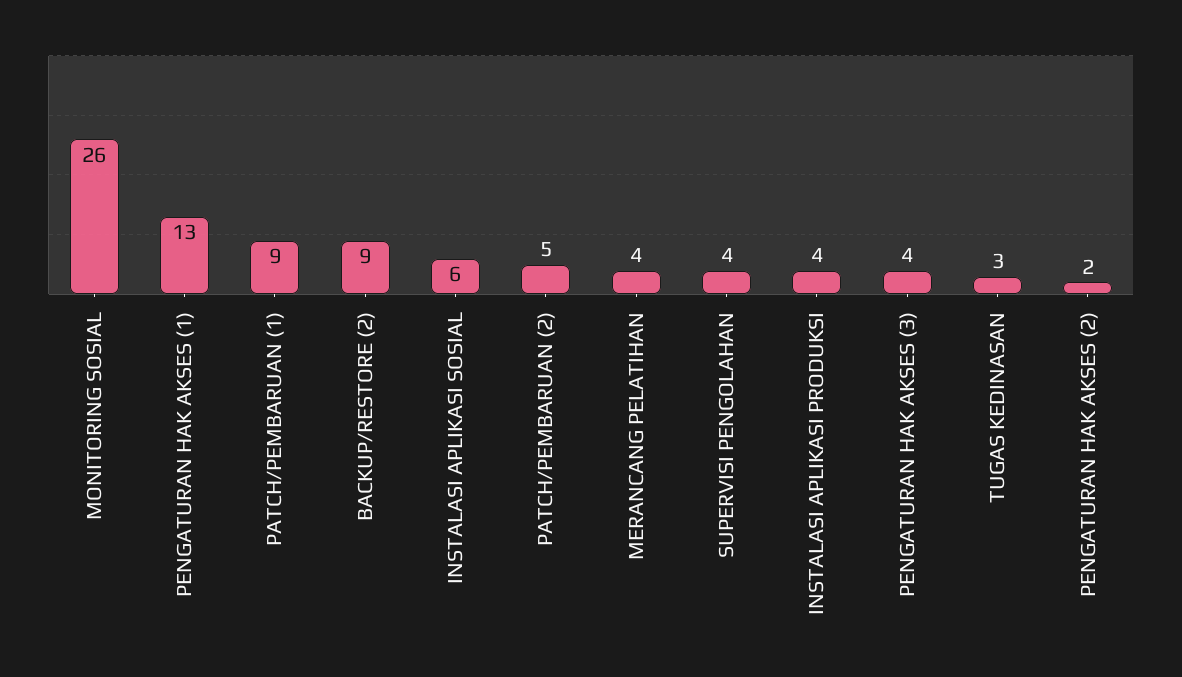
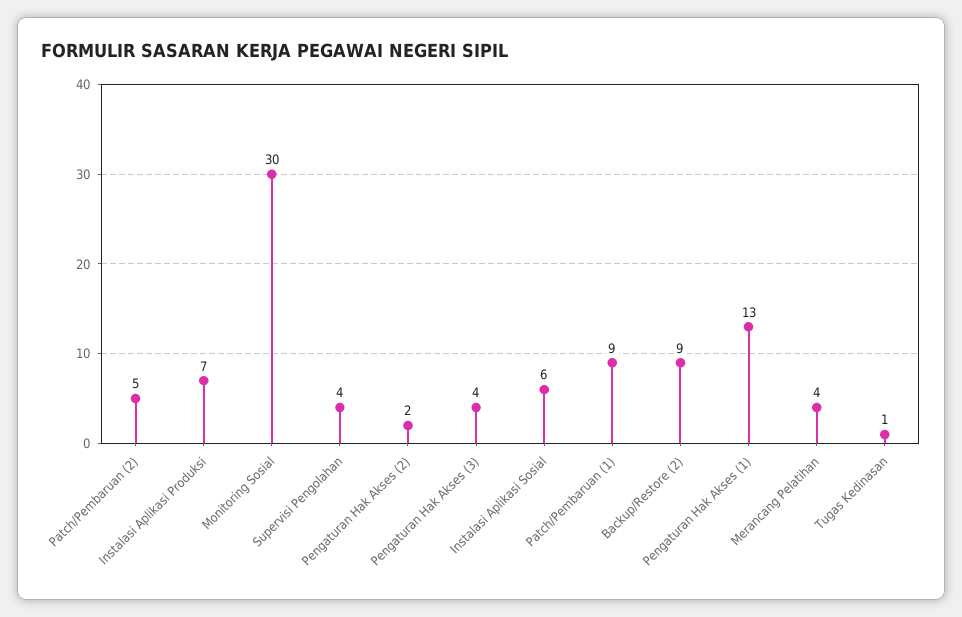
  {
-   "MONITORING SOSIAL": 26,
+   "MONITORING SOSIAL": 30,
    "PENGATURAN HAK AKSES (1)": 13,
    "PATCH/PEMBARUAN (1)": 9,
    "BACKUP/RESTORE (2)": 9,
    "INSTALASI APLIKASI SOSIAL": 6,
    "PATCH/PEMBARUAN (2)": 5,
    "MERANCANG PELATIHAN": 4,
    "SUPERVISI PENGOLAHAN": 4,
-   "INSTALASI APLIKASI PRODUKSI": 4,
+   "INSTALASI APLIKASI PRODUKSI": 7,
    "PENGATURAN HAK AKSES (3)": 4,
-   "TUGAS KEDINASAN": 3,
+   "TUGAS KEDINASAN": 1,
    "PENGATURAN HAK AKSES (2)": 2
  }

